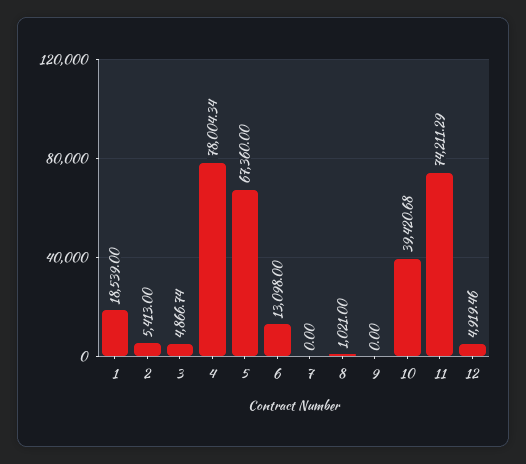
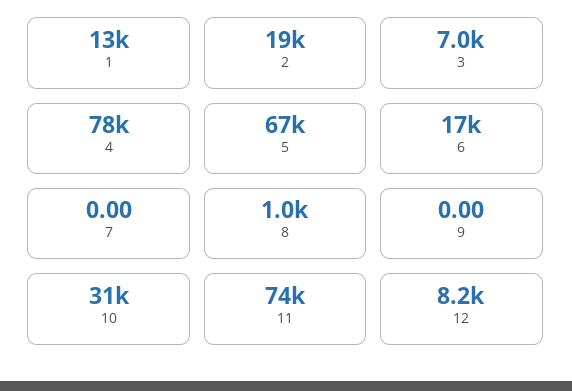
  {
-   "1": 18539,
+   "1": 13000,
-   "2": 5413,
+   "2": 19000,
-   "3": 4866.74,
+   "3": 7000,
    "4": 78004.34,
    "5": 67360,
-   "6": 13098,
+   "6": 17000,
    "7": 0,
    "8": 1021,
    "9": 0,
-   "10": 39420.68,
+   "10": 31000,
    "11": 74211.29,
-   "12": 4919.46
+   "12": 8200
  }

